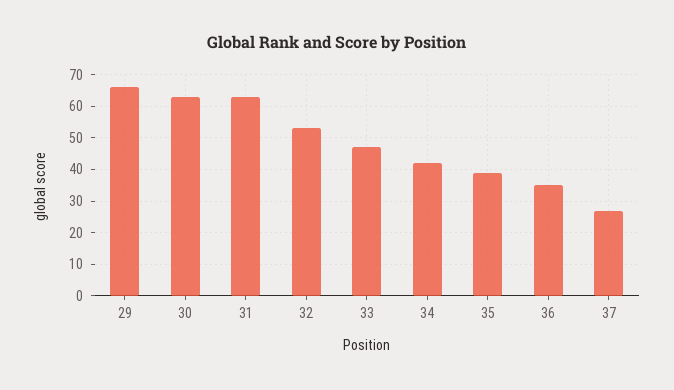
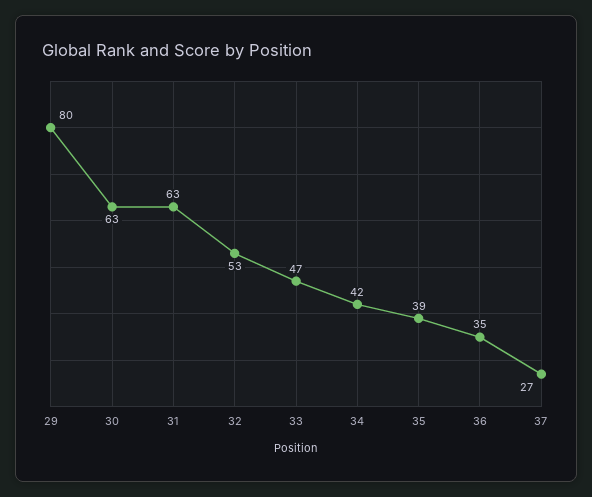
  {
-   "29": 65,
+   "29": 80,
    "30": 63,
    "31": 63,
    "32": 53,
    "33": 47,
    "34": 42,
    "35": 39,
    "36": 35,
    "37": 27
  }

